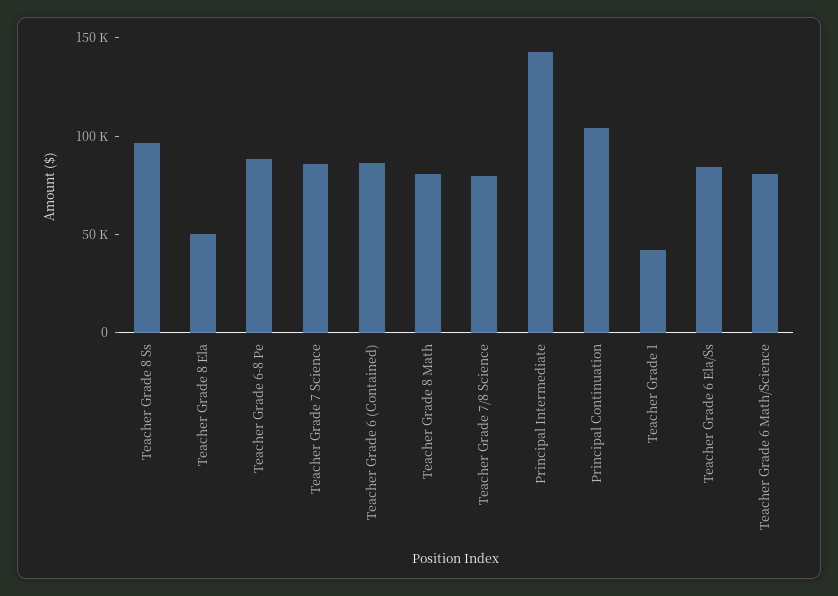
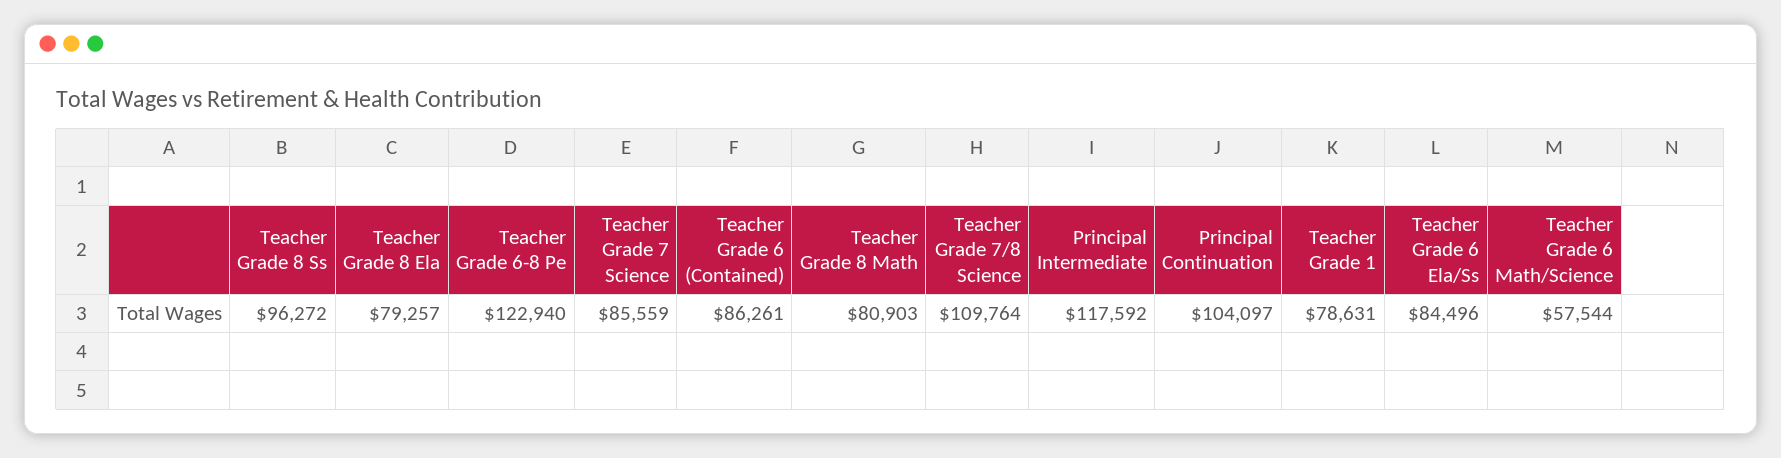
  {
    "Teacher Grade 8 Ss": 96272,
-   "Teacher Grade 8 Ela": 50000,
+   "Teacher Grade 8 Ela": 79257,
-   "Teacher Grade 6-8 Pe": 90000,
+   "Teacher Grade 6-8 Pe": 122940,
    "Teacher Grade 7 Science": 85559,
    "Teacher Grade 6 (Contained)": 86261,
    "Teacher Grade 8 Math": 80903,
-   "Teacher Grade 7/8 Science": 80000,
+   "Teacher Grade 7/8 Science": 109764,
-   "Principal Intermediate": 140000,
+   "Principal Intermediate": 117592,
    "Principal Continuation": 104097,
-   "Teacher Grade 1": 40000,
+   "Teacher Grade 1": 78631,
    "Teacher Grade 6 Ela/Ss": 84496,
-   "Teacher Grade 6 Math/Science": 80000
+   "Teacher Grade 6 Math/Science": 57544
  }

